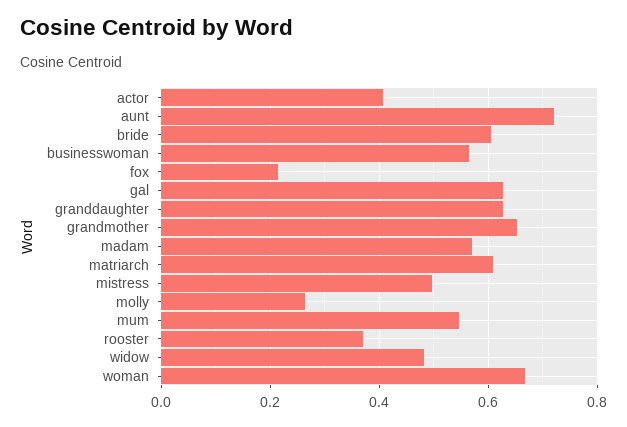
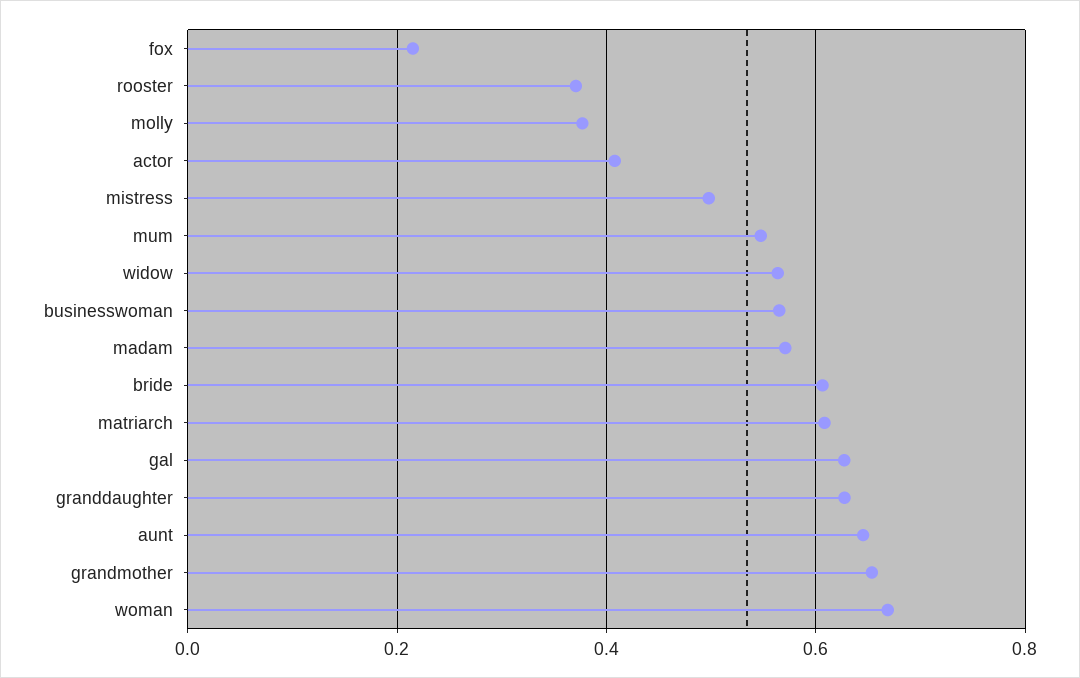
  {
    "actor": 0.4,
-   "aunt": 0.72,
+   "aunt": 0.64,
    "bride": 0.6,
    "businesswoman": 0.56,
    "fox": 0.22,
    "gal": 0.62,
    "granddaughter": 0.62,
    "grandmother": 0.66,
    "madam": 0.58,
    "matriarch": 0.6,
    "mistress": 0.5,
-   "molly": 0.26,
+   "molly": 0.38,
    "mum": 0.54,
    "rooster": 0.38,
-   "widow": 0.48,
+   "widow": 0.56,
    "woman": 0.66
  }

